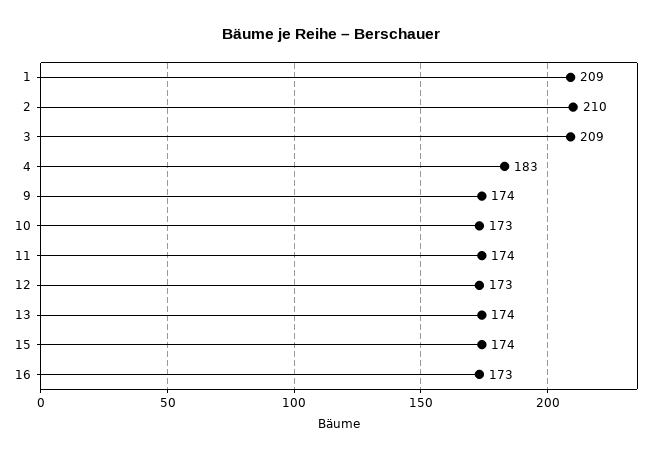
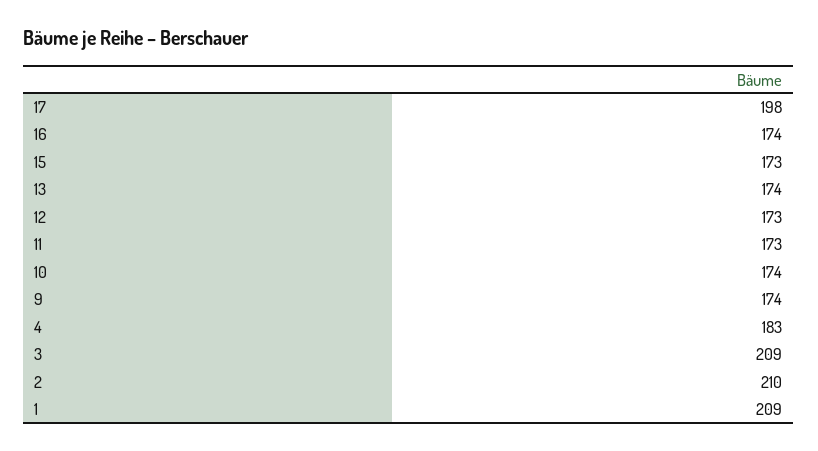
  {
    "1": 209,
    "2": 210,
    "3": 209,
    "4": 183,
    "9": 174,
-   "10": 173,
+   "10": 174,
-   "11": 174,
+   "11": 173,
    "12": 173,
    "13": 174,
-   "15": 174,
+   "15": 173,
-   "16": 173
+   "16": 174,
+   "17": 198
  }

